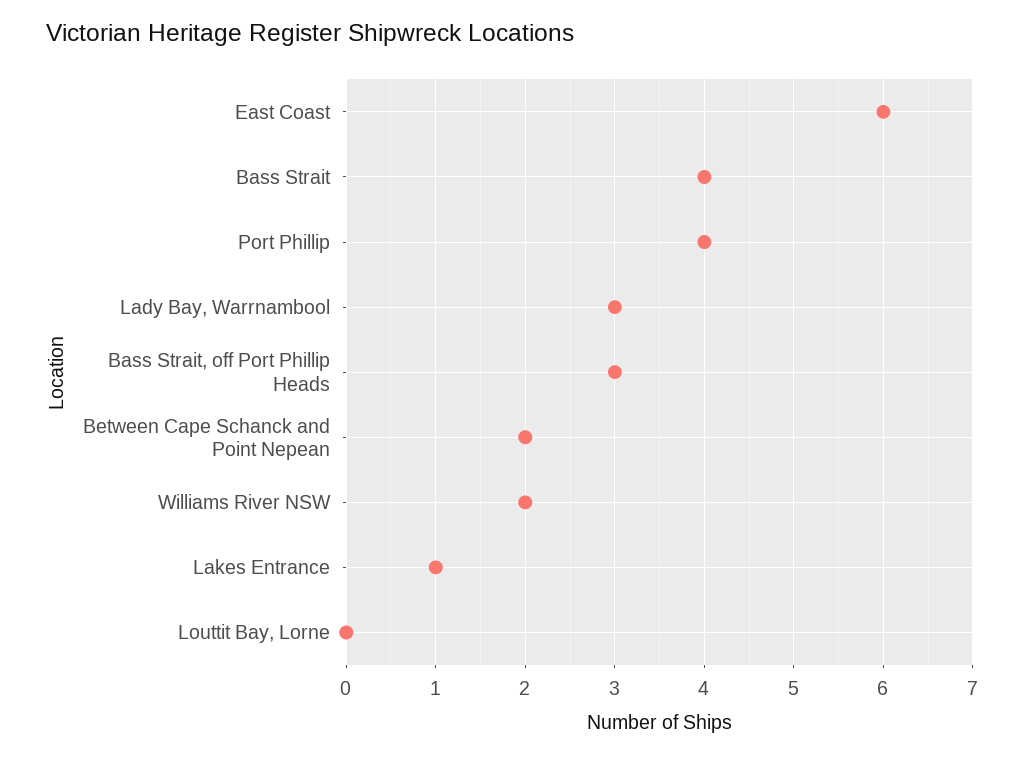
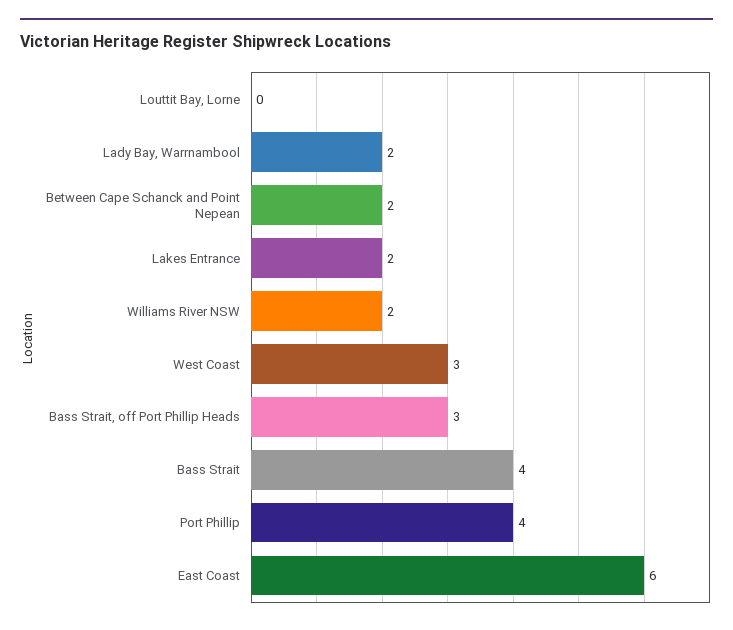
  {
    "East Coast": 6,
    "Bass Strait": 4,
    "Port Phillip": 4,
-   "Lady Bay, Warrnambool": 3,
+   "Lady Bay, Warrnambool": 2,
    "Bass Strait, off Port Phillip Heads": 3,
    "Between Cape Schanck and Point Nepean": 2,
    "Williams River NSW": 2,
-   "Lakes Entrance": 1,
+   "Lakes Entrance": 2,
-   "Louttit Bay, Lorne": 0
+   "Louttit Bay, Lorne": 0,
+   "West Coast": 3
  }

